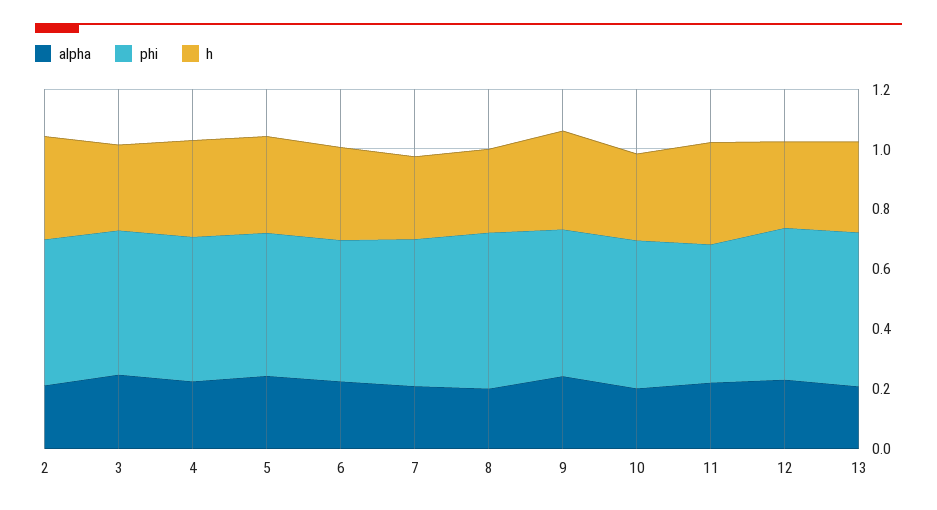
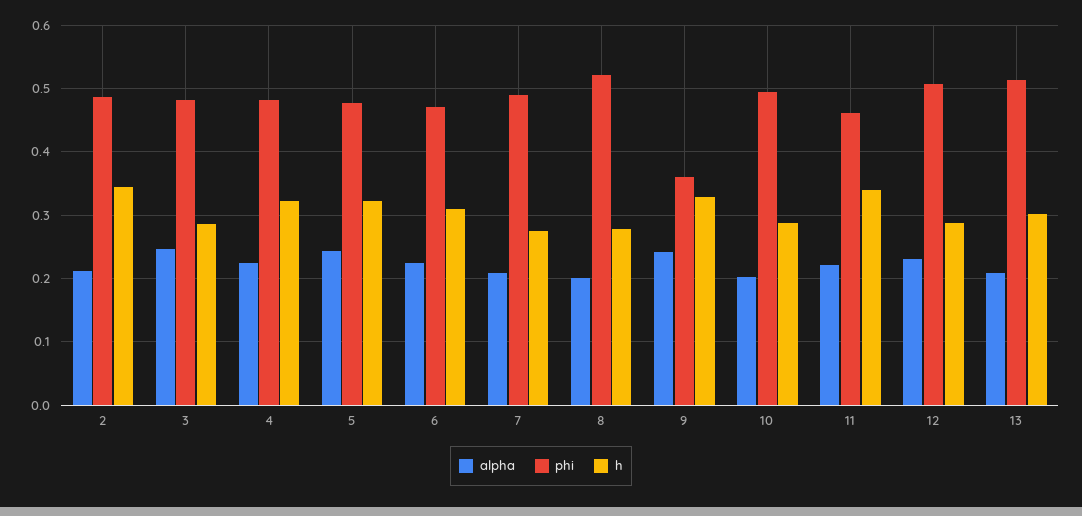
  {
    "alpha": {
      "2": 0.21,
      "3": 0.25,
      "4": 0.22,
      "5": 0.24,
      "6": 0.22,
      "7": 0.21,
      "8": 0.2,
      "9": 0.24,
      "10": 0.2,
      "11": 0.22,
      "12": 0.23,
      "13": 0.21
    },
    "phi": {
      "2": 0.49,
      "3": 0.48,
      "4": 0.48,
      "5": 0.48,
      "6": 0.47,
      "7": 0.49,
      "8": 0.52,
-     "9": 0.5,
+     "9": 0.36,
      "10": 0.49,
      "11": 0.46,
      "12": 0.51,
      "13": 0.51
    },
    "h": {
      "2": 0.34,
      "3": 0.29,
      "4": 0.32,
      "5": 0.32,
      "6": 0.31,
      "7": 0.28,
      "8": 0.28,
      "9": 0.33,
      "10": 0.29,
      "11": 0.34,
      "12": 0.29,
      "13": 0.3
    }
  }

